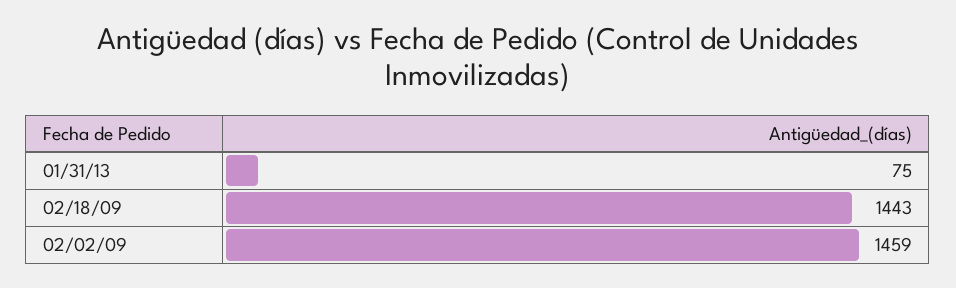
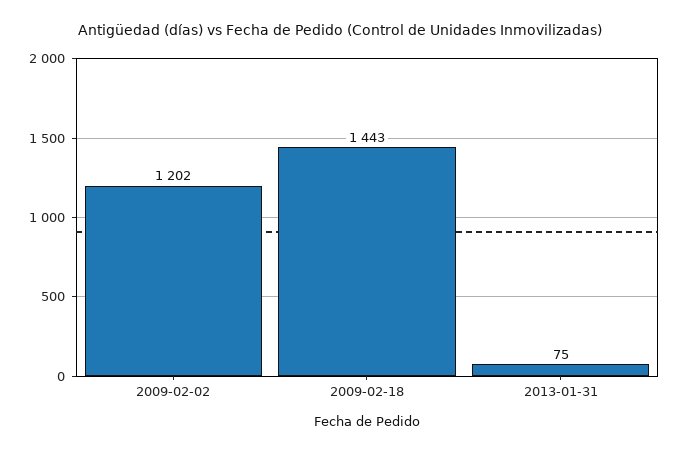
  {
    "01/31/13": 75,
    "02/18/09": 1443,
-   "02/02/09": 1459
+   "02/02/09": 1202
  }

